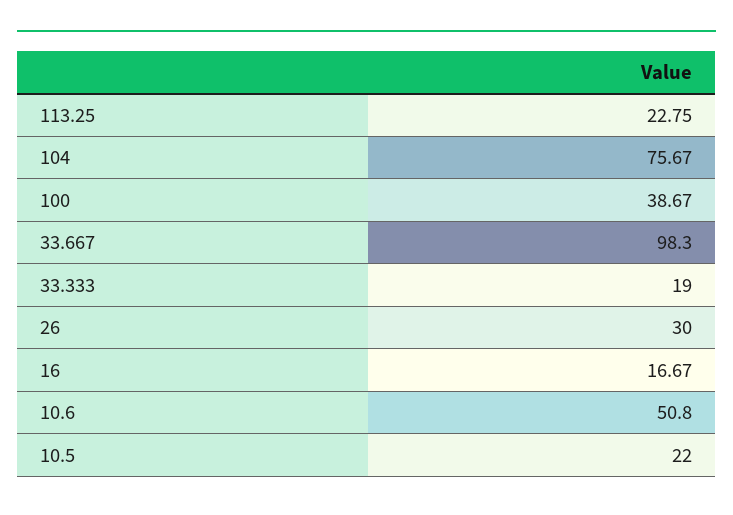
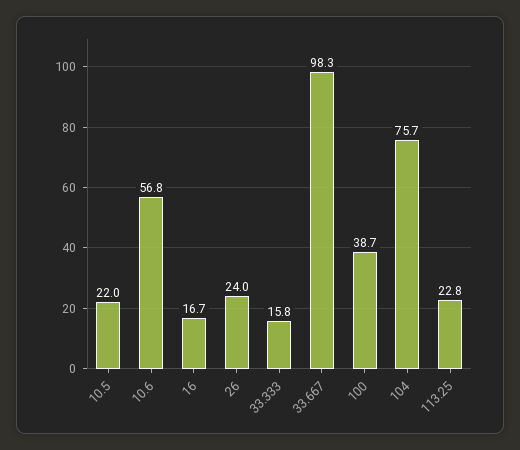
  {
    "113.25": 22.75,
    "104": 75.67,
    "100": 38.67,
    "33.667": 98.3,
-   "33.333": 19,
+   "33.333": 15.8,
-   "26": 30,
+   "26": 24,
    "16": 16.67,
-   "10.6": 50.8,
+   "10.6": 56.8,
    "10.5": 22
  }

